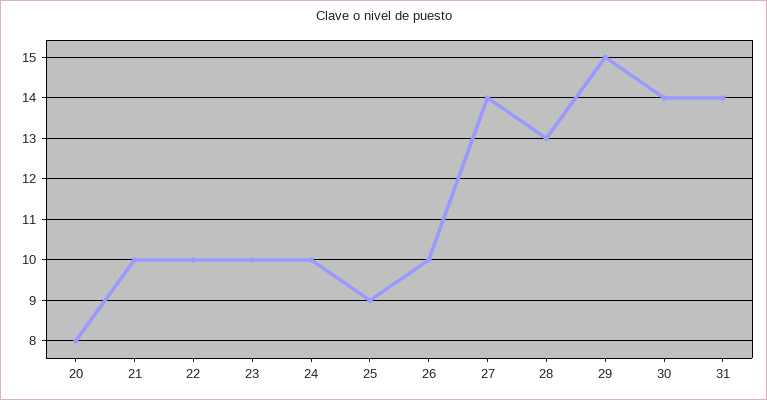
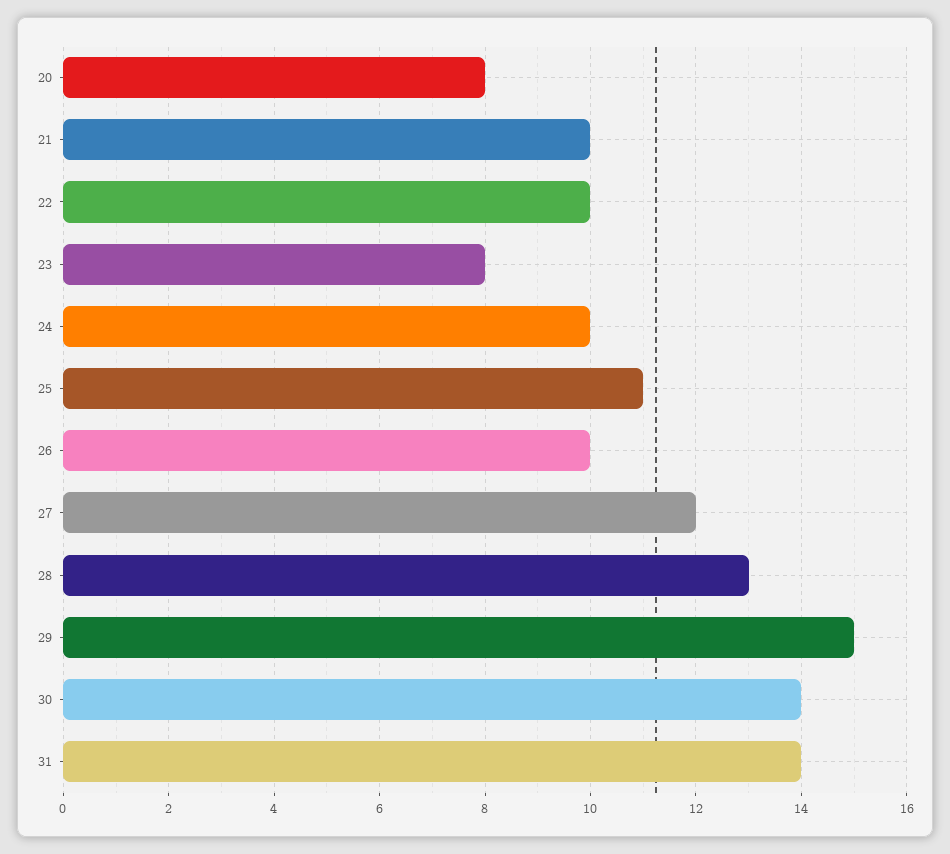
  {
    "20": 8,
    "21": 10,
    "22": 10,
-   "23": 10,
+   "23": 8,
    "24": 10,
-   "25": 9,
+   "25": 11,
    "26": 10,
-   "27": 14,
+   "27": 12,
    "28": 13,
    "29": 15,
    "30": 14,
    "31": 14
  }

